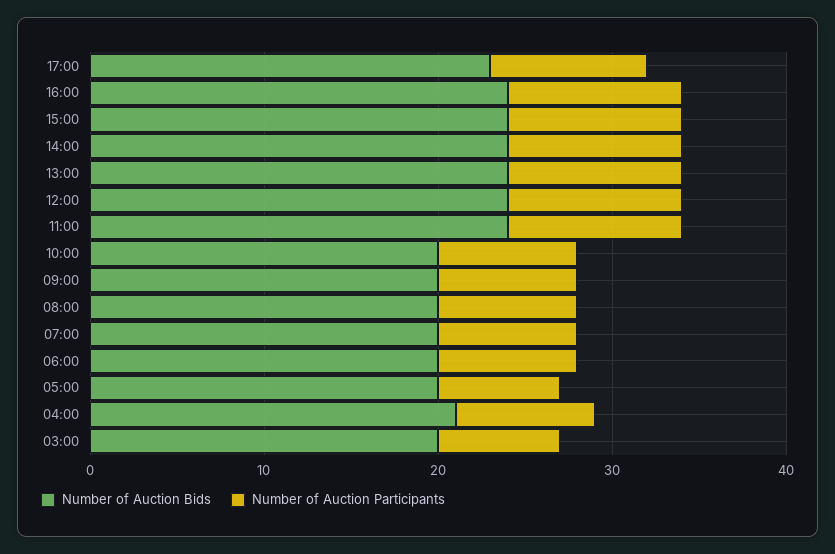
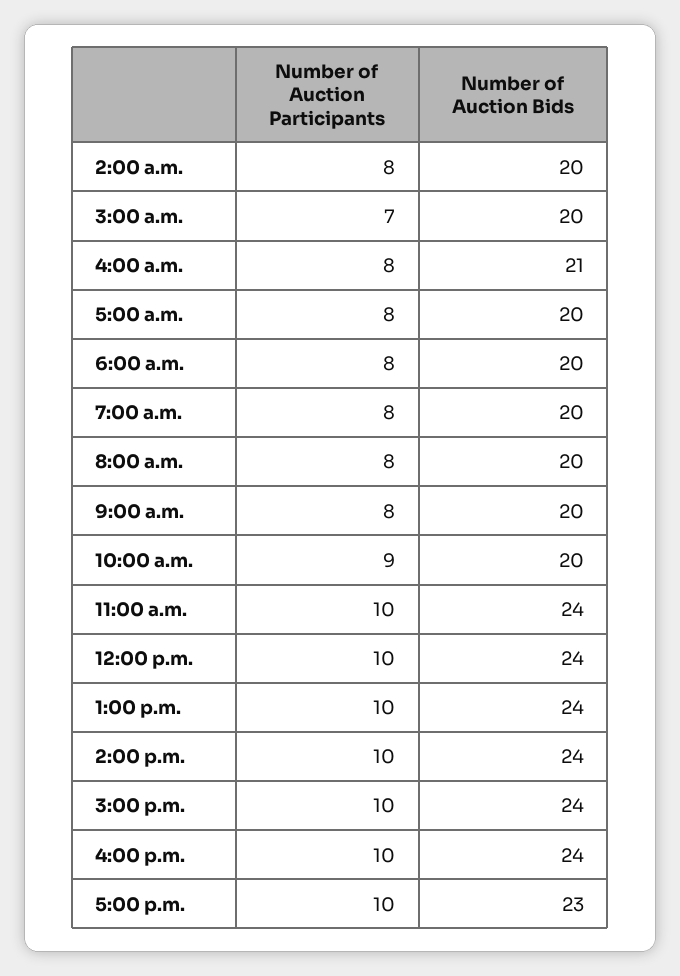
  {
    "Number of Auction Bids": {
      "17:00": 23,
      "16:00": 24,
      "15:00": 24,
      "14:00": 24,
      "13:00": 24,
      "12:00": 24,
      "11:00": 24,
      "10:00": 20,
      "09:00": 20,
      "08:00": 20,
      "07:00": 20,
      "06:00": 20,
      "05:00": 20,
      "04:00": 21,
-     "03:00": 20
+     "03:00": 20,
+     "2:00 a.m.": 20
    },
    "Number of Auction Participants": {
-     "17:00": 9,
+     "17:00": 10,
      "16:00": 10,
      "15:00": 10,
      "14:00": 10,
      "13:00": 10,
      "12:00": 10,
      "11:00": 10,
-     "10:00": 8,
+     "10:00": 9,
      "09:00": 8,
      "08:00": 8,
      "07:00": 8,
      "06:00": 8,
-     "05:00": 7,
+     "05:00": 8,
      "04:00": 8,
-     "03:00": 7
+     "03:00": 7,
+     "2:00 a.m.": 8
    }
  }

